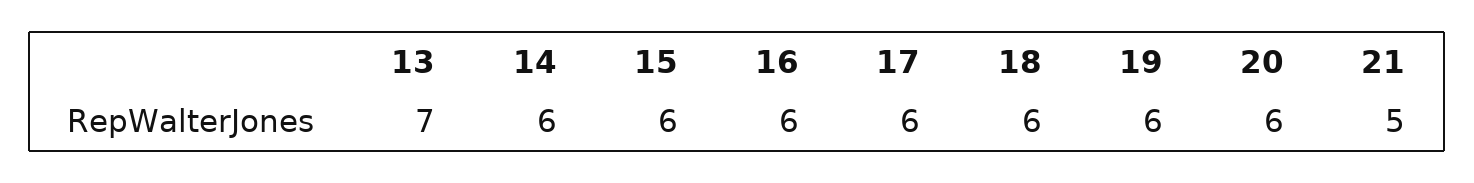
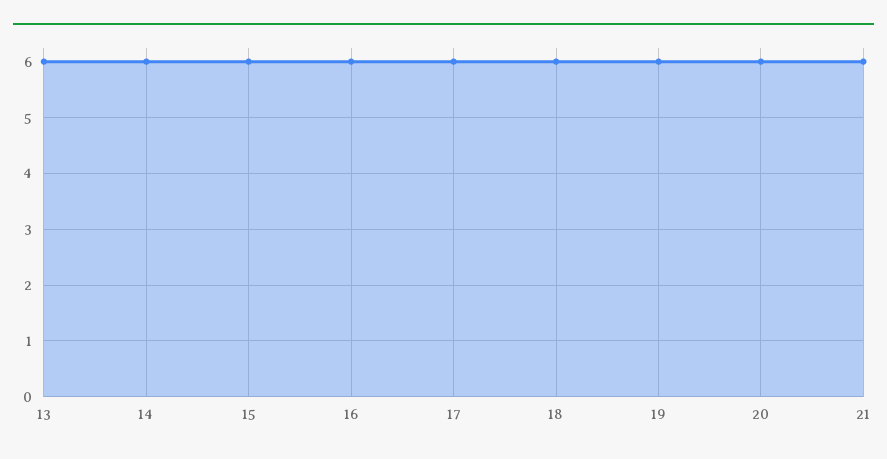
  {
-   "13": 7,
+   "13": 6,
    "14": 6,
    "15": 6,
    "16": 6,
    "17": 6,
    "18": 6,
    "19": 6,
    "20": 6,
-   "21": 5
+   "21": 6
  }

